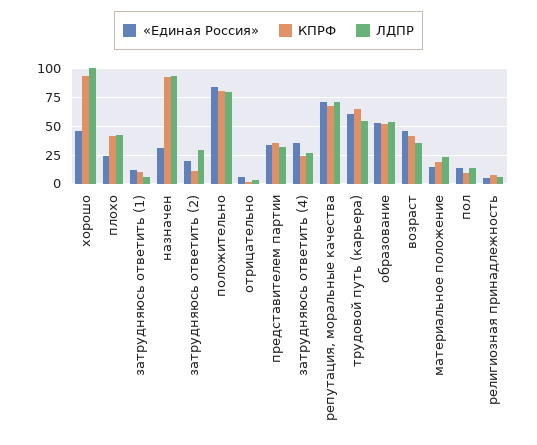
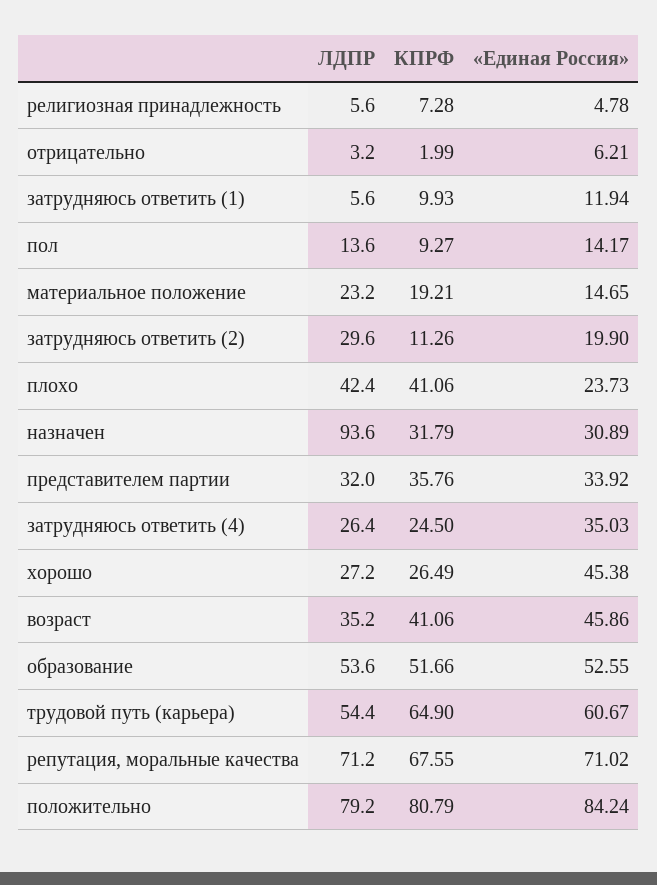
  {
    "«Единая Россия»": {
      "хорошо": 45.38,
      "плохо": 23.73,
      "затрудняюсь ответить (1)": 11.94,
      "назначен": 30.89,
      "затрудняюсь ответить (2)": 19.9,
      "положительно": 84.24,
      "отрицательно": 6.21,
      "представителем партии": 33.92,
      "затрудняюсь ответить (4)": 35.03,
      "репутация, моральные качества": 71.02,
      "трудовой путь (карьера)": 60.67,
      "образование": 52.55,
      "возраст": 45.86,
      "материальное положение": 14.65,
      "пол": 14.17,
      "религиозная принадлежность": 4.78
    },
    "КПРФ": {
-     "хорошо": 100,
+     "хорошо": 26.49,
      "плохо": 41.06,
      "затрудняюсь ответить (1)": 9.93,
-     "назначен": 100,
+     "назначен": 31.79,
      "затрудняюсь ответить (2)": 11.26,
      "положительно": 80.79,
      "отрицательно": 1.99,
      "представителем партии": 35.76,
      "затрудняюсь ответить (4)": 24.5,
      "репутация, моральные качества": 67.55,
      "трудовой путь (карьера)": 64.9,
      "образование": 51.66,
      "возраст": 41.06,
      "материальное положение": 19.21,
      "пол": 9.27,
      "религиозная принадлежность": 7.28
    },
    "ЛДПР": {
-     "хорошо": 100,
+     "хорошо": 27.2,
      "плохо": 42.4,
      "затрудняюсь ответить (1)": 5.6,
      "назначен": 93.6,
      "затрудняюсь ответить (2)": 29.6,
      "положительно": 79.2,
      "отрицательно": 3.2,
      "представителем партии": 32,
      "затрудняюсь ответить (4)": 26.4,
      "репутация, моральные качества": 71.2,
      "трудовой путь (карьера)": 54.4,
      "образование": 53.6,
      "возраст": 35.2,
      "материальное положение": 23.2,
      "пол": 13.6,
      "религиозная принадлежность": 5.6
    }
  }

